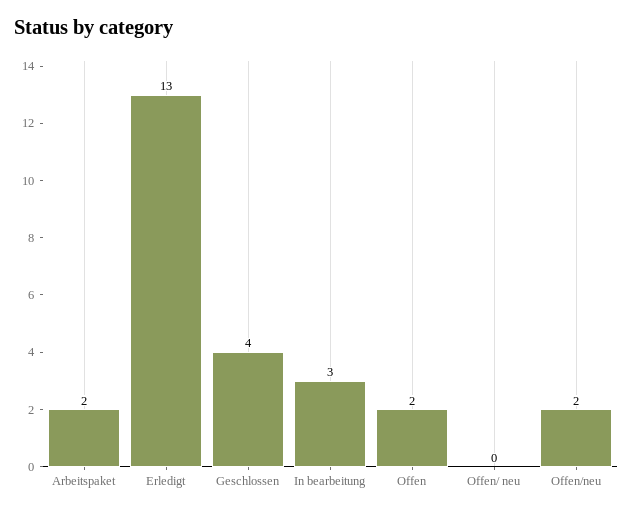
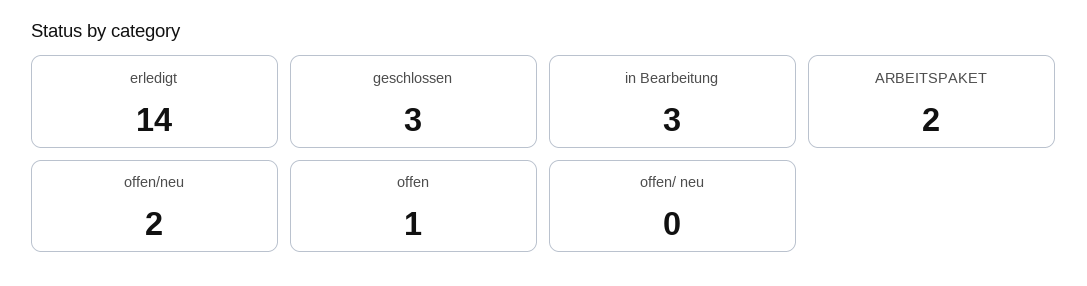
  {
    "Arbeitspaket": 2,
-   "Erledigt": 13,
+   "Erledigt": 14,
-   "Geschlossen": 4,
+   "Geschlossen": 3,
    "In bearbeitung": 3,
-   "Offen": 2,
+   "Offen": 1,
    "Offen/ neu": 0,
    "Offen/neu": 2
  }

